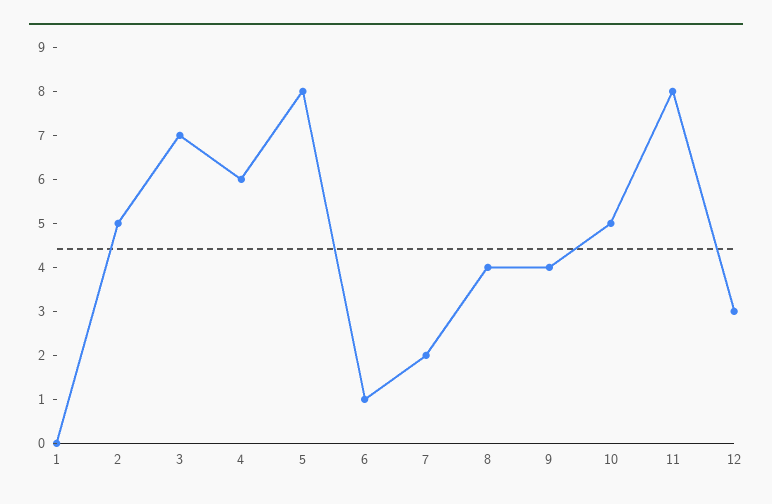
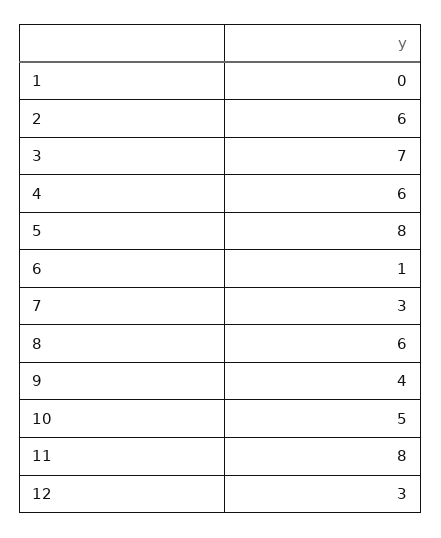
  {
    "1": 0,
-   "2": 5,
+   "2": 6,
    "3": 7,
    "4": 6,
    "5": 8,
    "6": 1,
-   "7": 2,
+   "7": 3,
-   "8": 4,
+   "8": 6,
    "9": 4,
    "10": 5,
    "11": 8,
    "12": 3
  }

